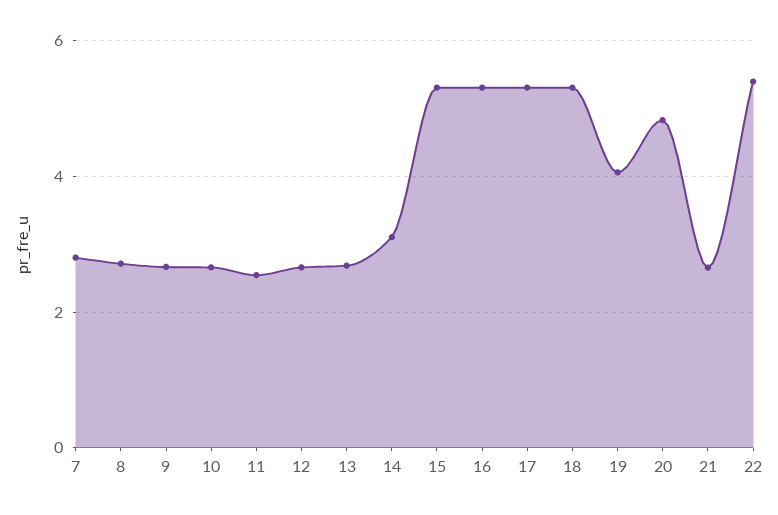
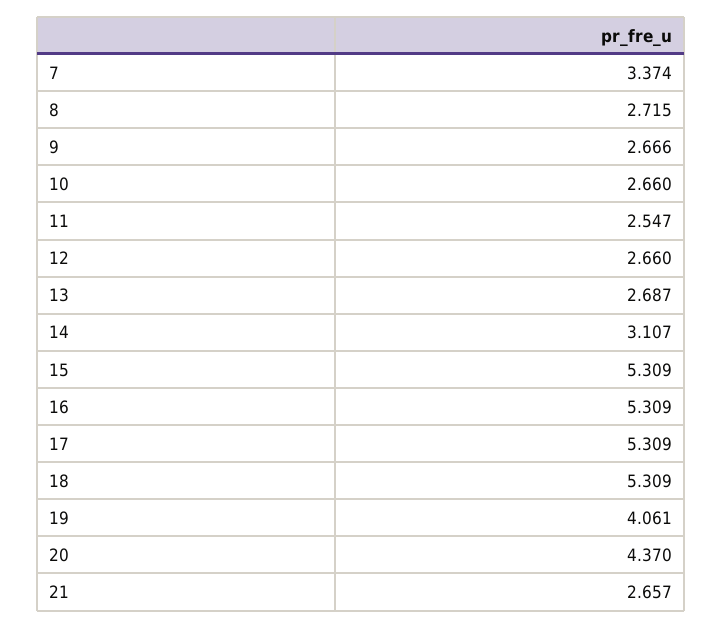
  {
-   "7": 2.8,
+   "7": 3.374,
    "8": 2.715,
    "9": 2.666,
    "10": 2.66,
    "11": 2.547,
    "12": 2.66,
    "13": 2.687,
    "14": 3.107,
    "15": 5.309,
    "16": 5.309,
    "17": 5.309,
    "18": 5.309,
    "19": 4.061,
-   "20": 4.8,
+   "20": 4.37,
-   "21": 2.657,
+   "21": 2.657
-   "22": 5.4
  }

